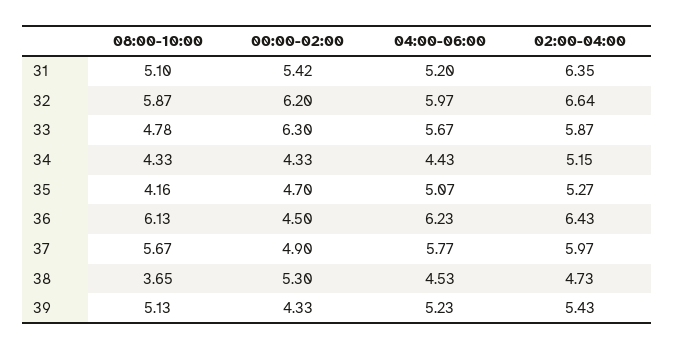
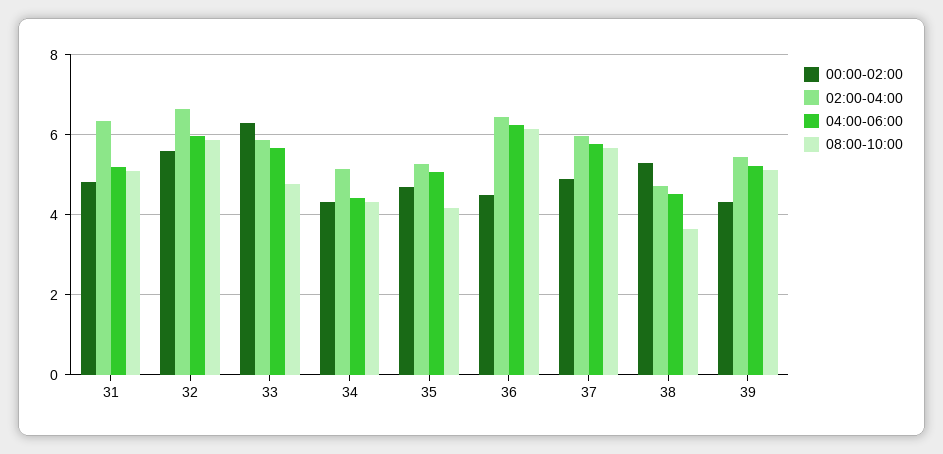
  {
    "08:00-10:00": {
      "31": 5.1,
      "32": 5.87,
      "33": 4.78,
      "34": 4.33,
      "35": 4.16,
      "36": 6.13,
      "37": 5.67,
      "38": 3.65,
      "39": 5.13
    },
    "00:00-02:00": {
-     "31": 5.42,
+     "31": 4.8,
-     "32": 6.2,
+     "32": 5.6,
      "33": 6.3,
      "34": 4.33,
      "35": 4.7,
      "36": 4.5,
      "37": 4.9,
      "38": 5.3,
      "39": 4.33
    },
    "04:00-06:00": {
      "31": 5.2,
      "32": 5.97,
      "33": 5.67,
      "34": 4.43,
      "35": 5.07,
      "36": 6.23,
      "37": 5.77,
      "38": 4.53,
      "39": 5.23
    },
    "02:00-04:00": {
      "31": 6.35,
      "32": 6.64,
      "33": 5.87,
      "34": 5.15,
      "35": 5.27,
      "36": 6.43,
      "37": 5.97,
      "38": 4.73,
      "39": 5.43
    }
  }

